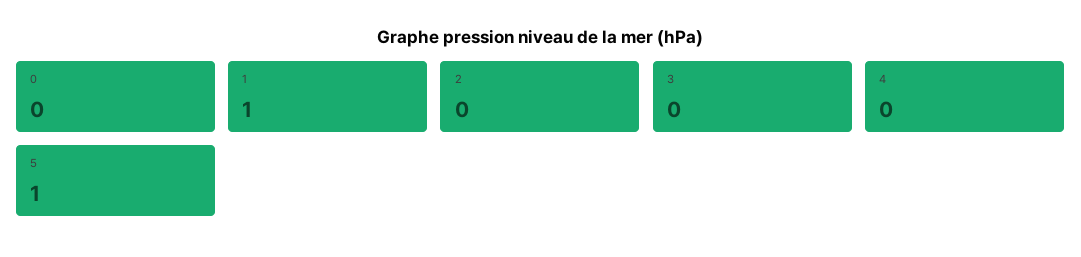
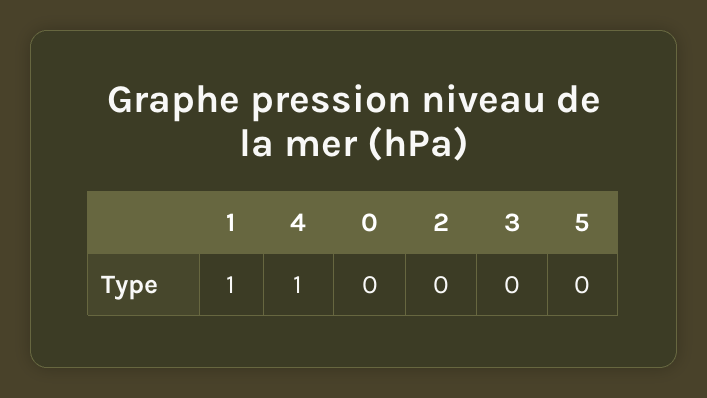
  {
    "0": 0,
    "1": 1,
    "2": 0,
    "3": 0,
-   "4": 0,
+   "4": 1,
-   "5": 1
+   "5": 0
  }

